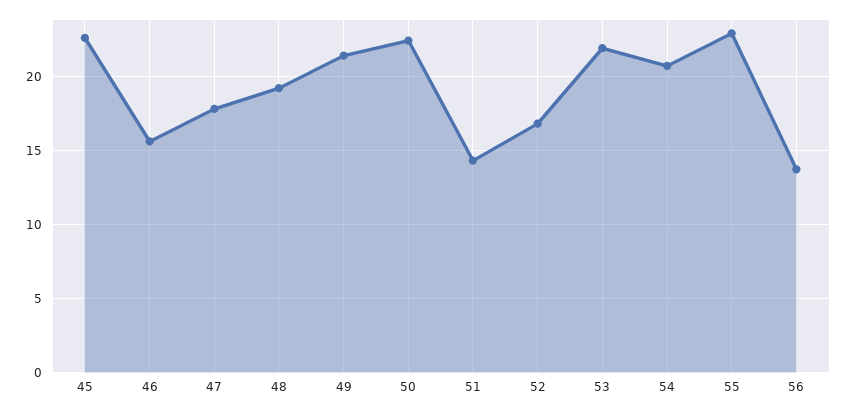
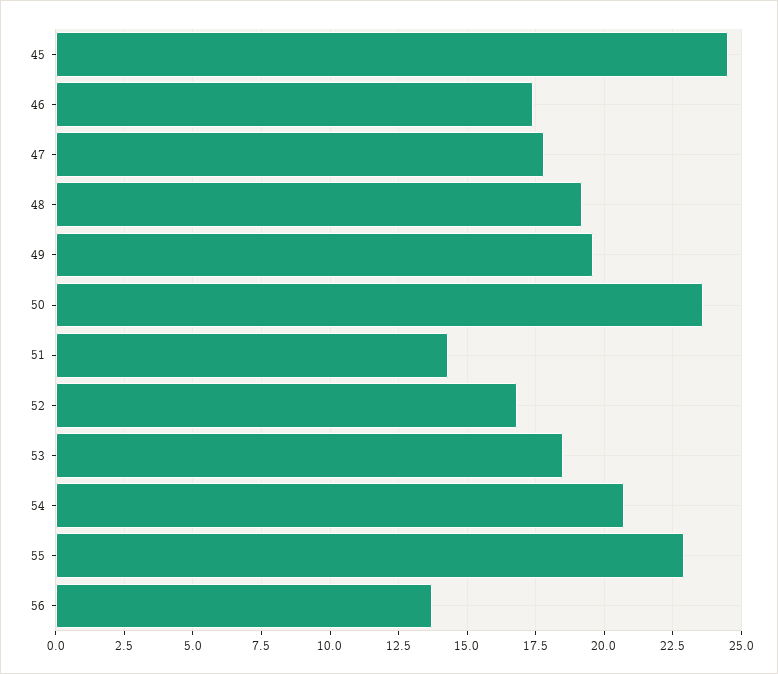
  {
-   "45": 22.5,
+   "45": 24.5,
-   "46": 15.5,
+   "46": 17.5,
    "47": 18,
    "48": 19,
-   "49": 21.5,
+   "49": 19.5,
-   "50": 22.5,
+   "50": 23.5,
    "51": 14.5,
    "52": 17,
-   "53": 22,
+   "53": 18.5,
    "54": 20.5,
    "55": 23,
    "56": 13.5
  }

